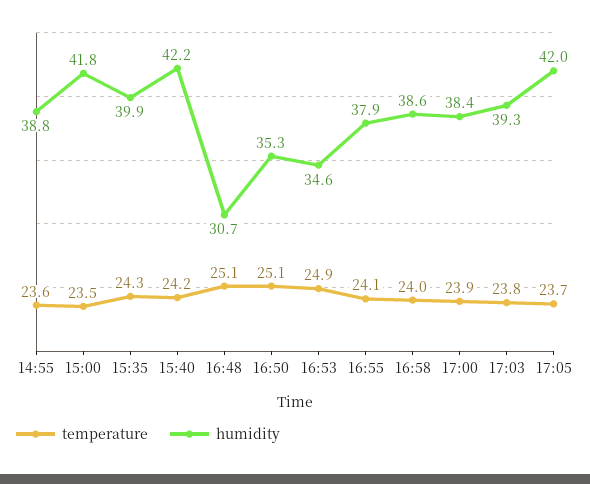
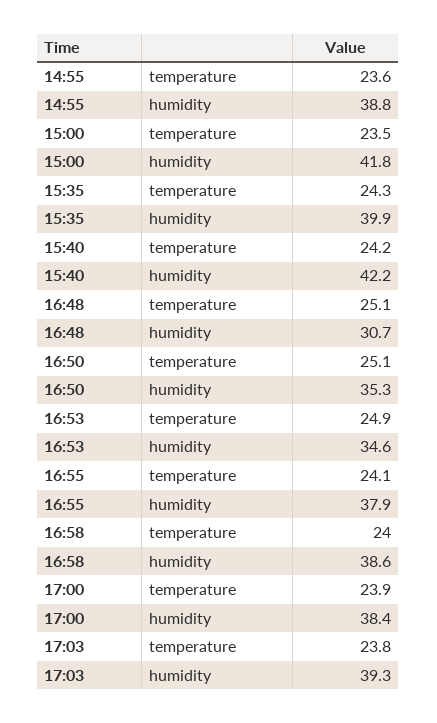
  {
    "temperature": {
      "14:55": 23.6,
      "15:00": 23.5,
      "15:35": 24.3,
      "15:40": 24.2,
      "16:48": 25.1,
      "16:50": 25.1,
      "16:53": 24.9,
      "16:55": 24.1,
      "16:58": 24,
      "17:00": 23.9,
-     "17:03": 23.8,
+     "17:03": 23.8
-     "17:05": 23.7
    },
    "humidity": {
      "14:55": 38.8,
      "15:00": 41.8,
      "15:35": 39.9,
      "15:40": 42.2,
      "16:48": 30.7,
      "16:50": 35.3,
      "16:53": 34.6,
      "16:55": 37.9,
      "16:58": 38.6,
      "17:00": 38.4,
-     "17:03": 39.3,
+     "17:03": 39.3
-     "17:05": 42
    }
  }

